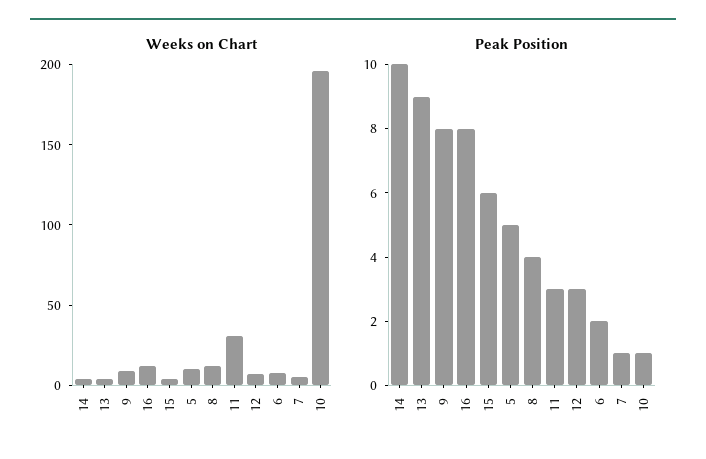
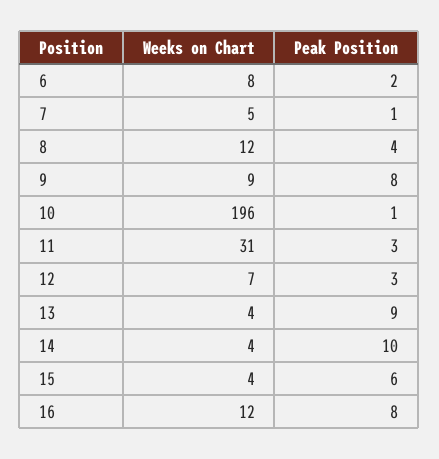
  {
    "Weeks on Chart": {
      "14": 4,
      "13": 4,
      "9": 9,
      "16": 12,
      "15": 4,
-     "5": 10,
      "8": 12,
      "11": 31,
      "12": 7,
      "6": 8,
      "7": 5,
      "10": 196
    },
    "Peak Position": {
      "14": 10,
      "13": 9,
      "9": 8,
      "16": 8,
      "15": 6,
-     "5": 5,
      "8": 4,
      "11": 3,
      "12": 3,
      "6": 2,
      "7": 1,
      "10": 1
    }
  }

